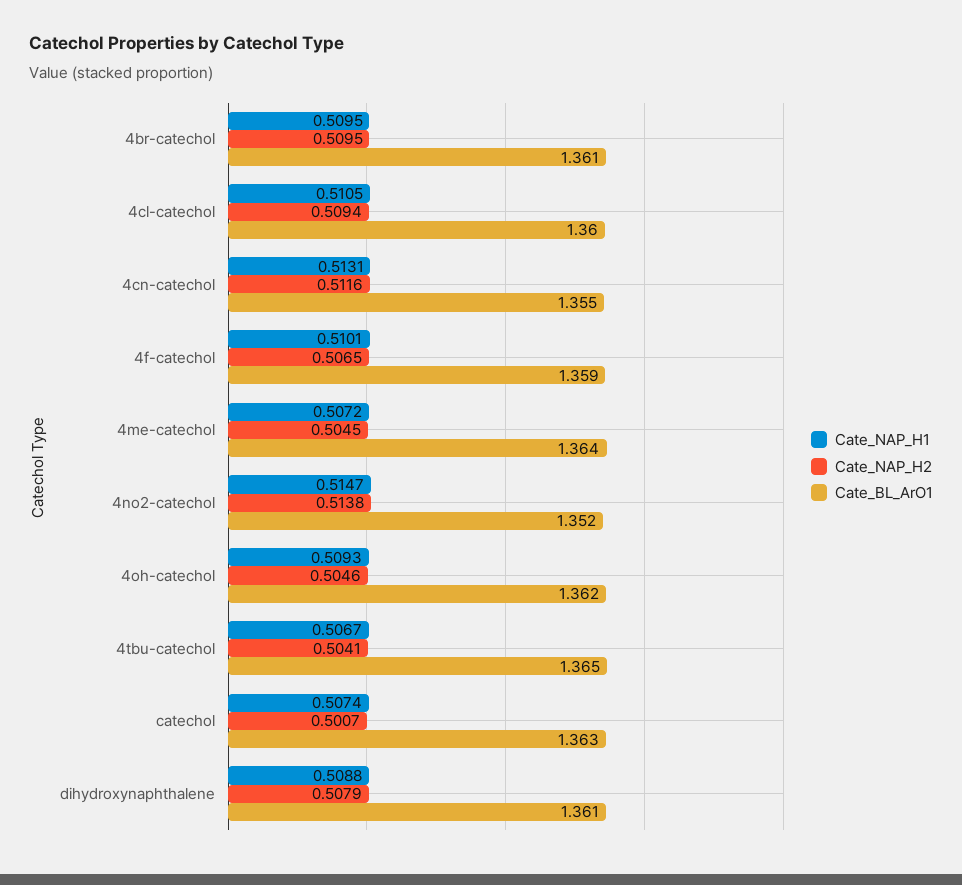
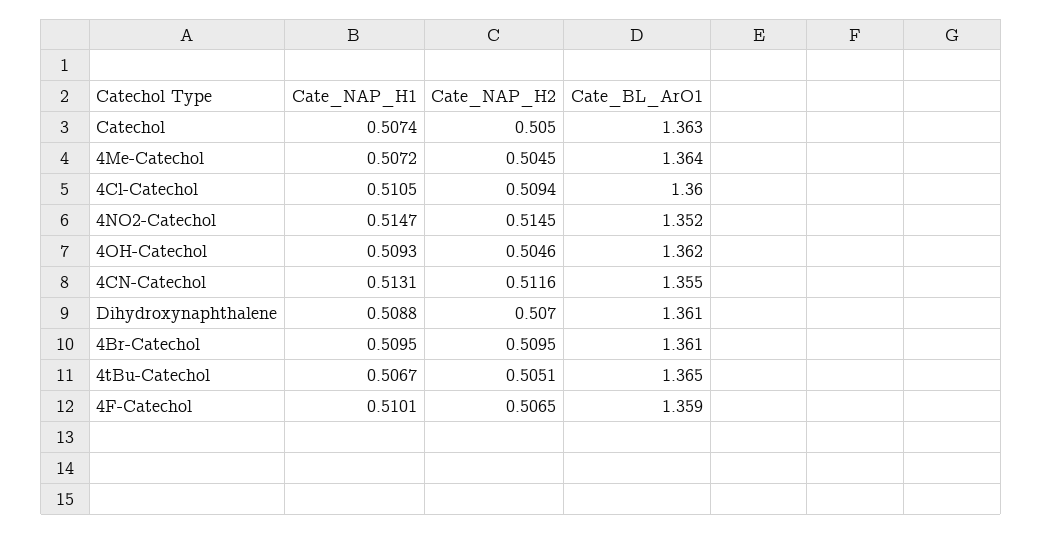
  {
    "Cate_NAP_H1": {
      "4br-catechol": 0.5095,
      "4cl-catechol": 0.5105,
      "4cn-catechol": 0.5131,
      "4f-catechol": 0.5101,
      "4me-catechol": 0.5072,
      "4no2-catechol": 0.5147,
      "4oh-catechol": 0.5093,
      "4tbu-catechol": 0.5067,
      "catechol": 0.5074,
      "dihydroxynaphthalene": 0.5088
    },
    "Cate_NAP_H2": {
      "4br-catechol": 0.5095,
      "4cl-catechol": 0.5094,
      "4cn-catechol": 0.5116,
      "4f-catechol": 0.5065,
      "4me-catechol": 0.5045,
-     "4no2-catechol": 0.5138,
+     "4no2-catechol": 0.5145,
      "4oh-catechol": 0.5046,
-     "4tbu-catechol": 0.5041,
+     "4tbu-catechol": 0.5051,
-     "catechol": 0.5007,
+     "catechol": 0.505,
-     "dihydroxynaphthalene": 0.5079
+     "dihydroxynaphthalene": 0.507
    },
    "Cate_BL_ArO1": {
      "4br-catechol": 1.361,
      "4cl-catechol": 1.36,
      "4cn-catechol": 1.355,
      "4f-catechol": 1.359,
      "4me-catechol": 1.364,
      "4no2-catechol": 1.352,
      "4oh-catechol": 1.362,
      "4tbu-catechol": 1.365,
      "catechol": 1.363,
      "dihydroxynaphthalene": 1.361
    }
  }

